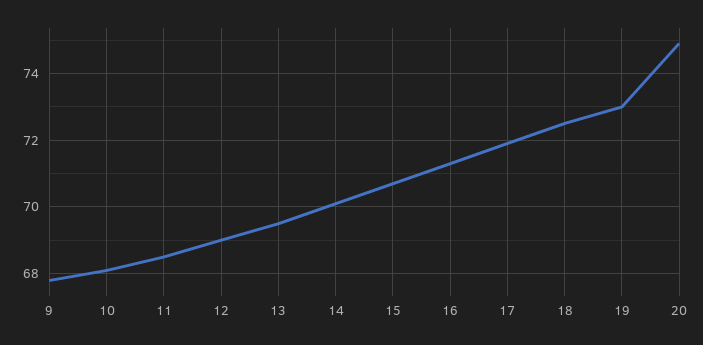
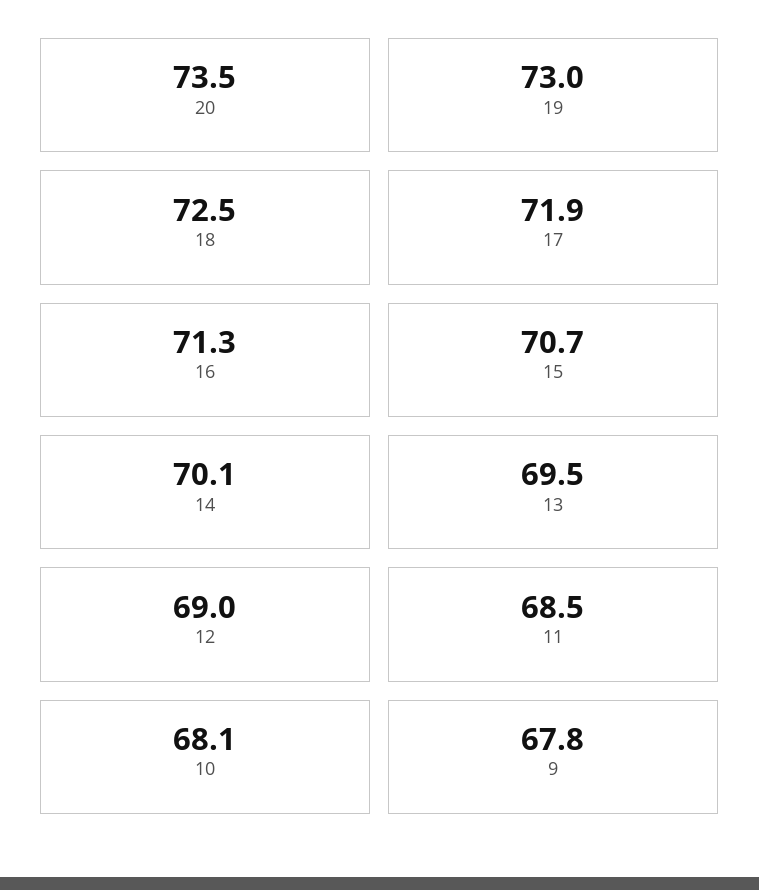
  {
    "9": 67.8,
    "10": 68.1,
    "11": 68.5,
    "12": 69,
    "13": 69.5,
    "14": 70.1,
    "15": 70.7,
    "16": 71.3,
    "17": 71.9,
    "18": 72.5,
    "19": 73,
-   "20": 75
+   "20": 73.5
  }

